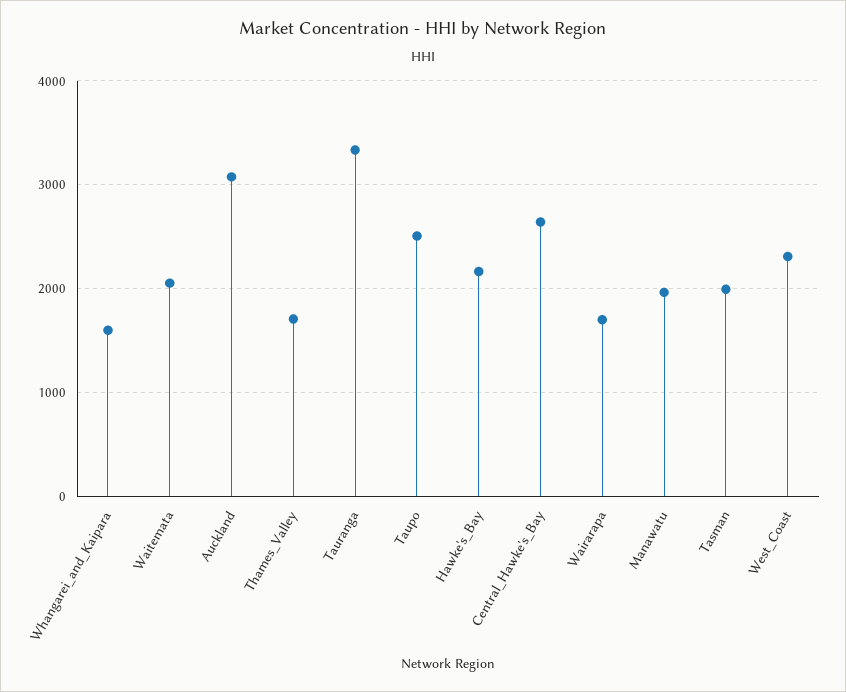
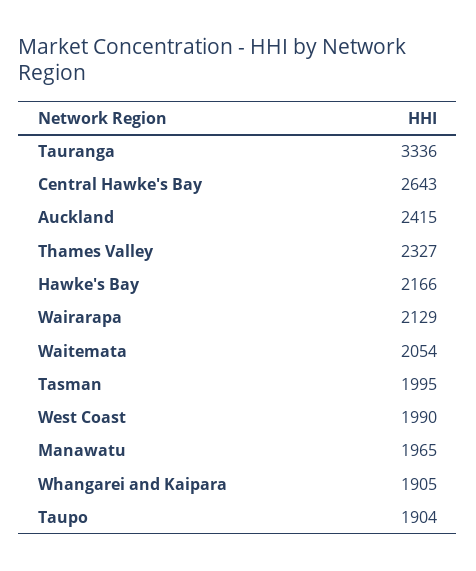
  {
-   "Whangarei_and_Kaipara": 1600,
+   "Whangarei_and_Kaipara": 1905,
    "Waitemata": 2054,
-   "Auckland": 3100,
+   "Auckland": 2415,
-   "Thames_Valley": 1700,
+   "Thames_Valley": 2327,
    "Tauranga": 3336,
-   "Taupo": 2500,
+   "Taupo": 1904,
    "Hawke's_Bay": 2166,
    "Central_Hawke's_Bay": 2643,
-   "Wairarapa": 1700,
+   "Wairarapa": 2129,
    "Manawatu": 1965,
    "Tasman": 1995,
-   "West_Coast": 2300
+   "West_Coast": 1990
  }

